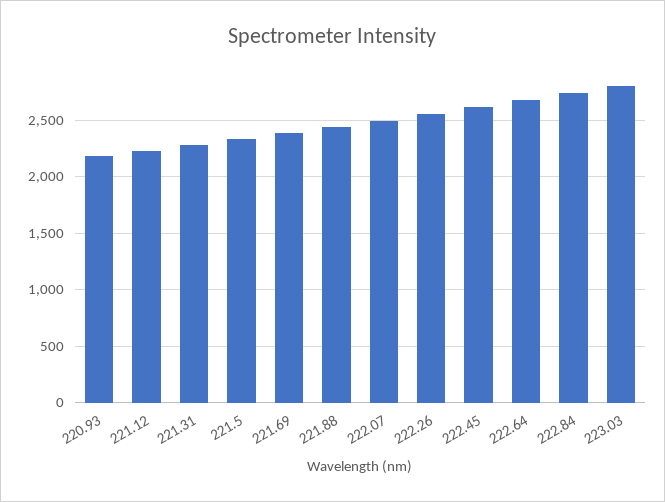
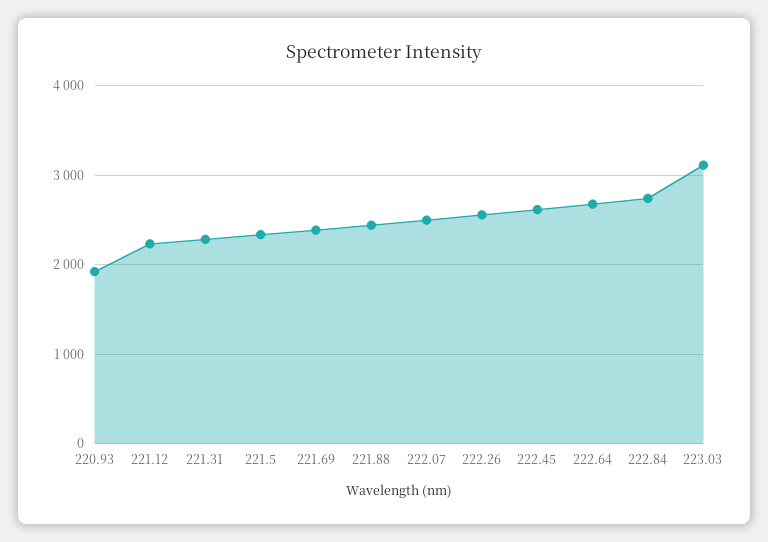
  {
-   "220.93": 2200,
+   "220.93": 1900,
    "221.12": 2200,
    "221.31": 2300,
    "221.5": 2300,
    "221.69": 2400,
    "221.88": 2400,
    "222.07": 2500,
    "222.26": 2600,
    "222.45": 2600,
    "222.64": 2700,
    "222.84": 2700,
-   "223.03": 2800
+   "223.03": 3100
  }

